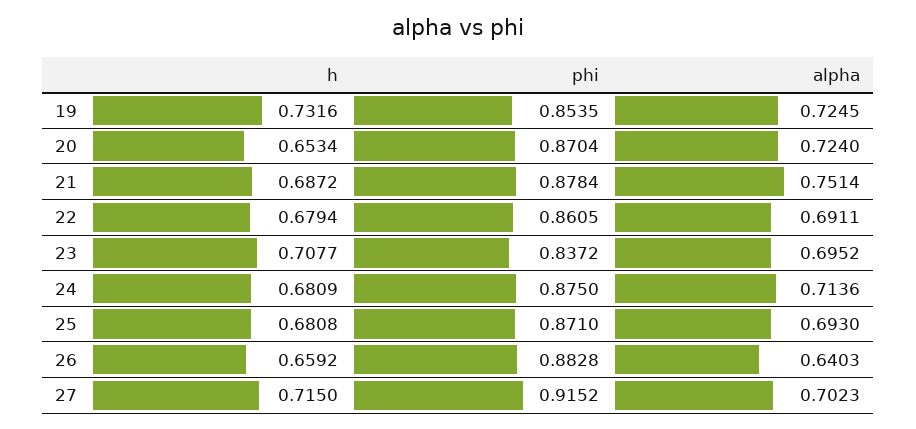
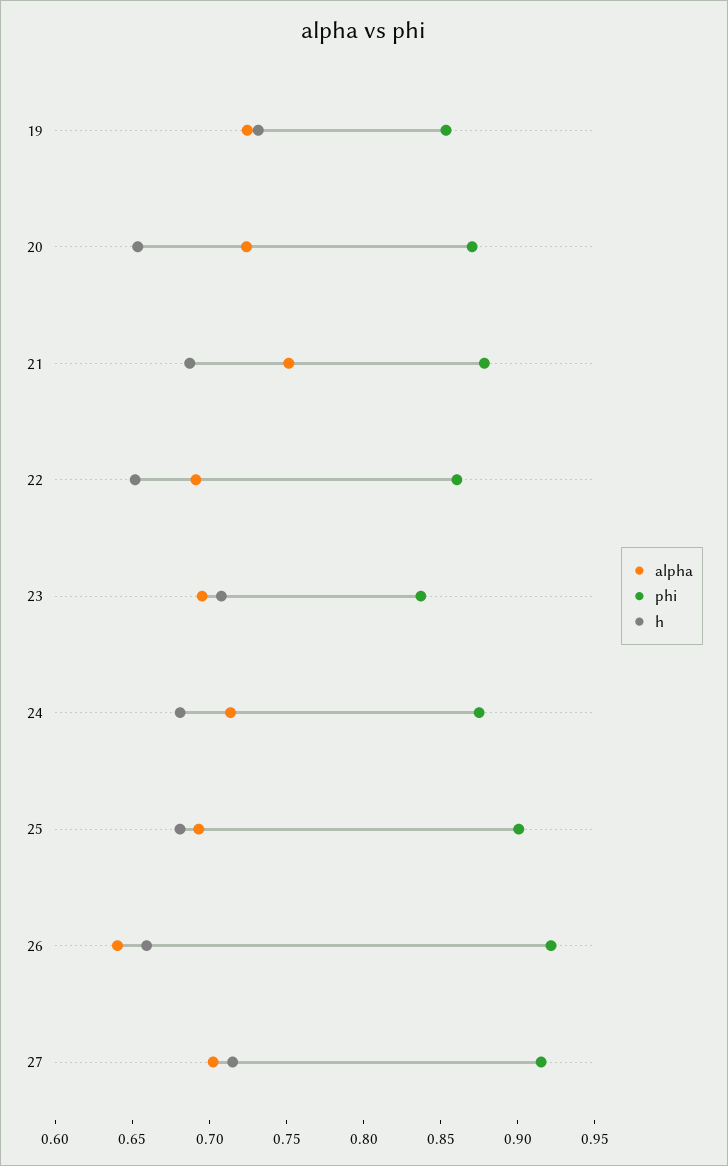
  {
    "h": {
      "19": 0.7316,
      "20": 0.6534,
      "21": 0.6872,
-     "22": 0.6794,
+     "22": 0.65,
      "23": 0.7077,
      "24": 0.6809,
      "25": 0.6808,
      "26": 0.6592,
      "27": 0.715
    },
    "phi": {
      "19": 0.8535,
      "20": 0.8704,
      "21": 0.8784,
      "22": 0.8605,
      "23": 0.8372,
      "24": 0.875,
-     "25": 0.871,
+     "25": 0.9,
-     "26": 0.8828,
+     "26": 0.92,
      "27": 0.9152
    },
    "alpha": {
      "19": 0.7245,
      "20": 0.724,
      "21": 0.7514,
      "22": 0.6911,
      "23": 0.6952,
      "24": 0.7136,
      "25": 0.693,
      "26": 0.6403,
      "27": 0.7023
    }
  }

